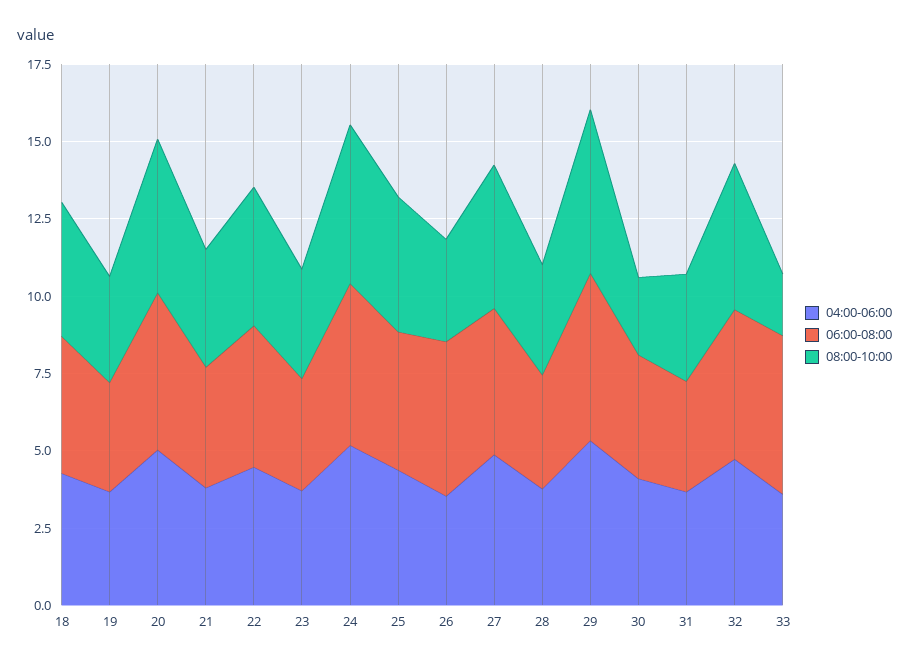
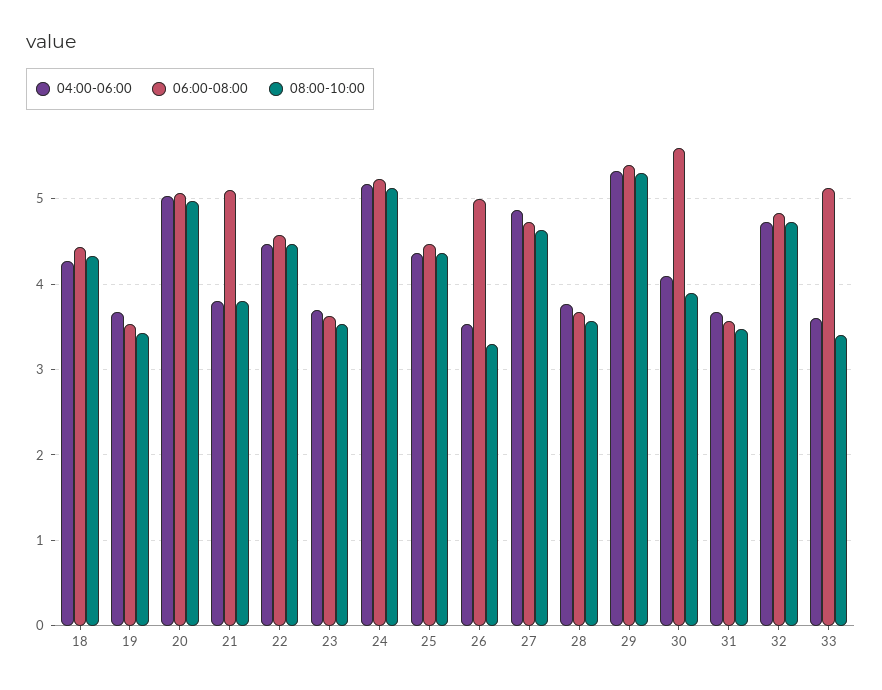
  {
    "04:00-06:00": {
      "18": 4.3,
      "19": 3.7,
      "20": 5,
      "21": 3.8,
      "22": 4.5,
      "23": 3.7,
      "24": 5.2,
      "25": 4.4,
      "26": 3.5,
      "27": 4.9,
      "28": 3.8,
      "29": 5.3,
      "30": 4.1,
      "31": 3.7,
      "32": 4.7,
      "33": 3.6
    },
    "06:00-08:00": {
      "18": 4.4,
      "19": 3.5,
      "20": 5.1,
-     "21": 4,
+     "21": 5.1,
      "22": 4.6,
      "23": 3.6,
      "24": 5.2,
      "25": 4.5,
      "26": 5,
      "27": 4.7,
      "28": 3.7,
      "29": 5.4,
-     "30": 4,
+     "30": 5.6,
      "31": 3.6,
      "32": 4.8,
      "33": 5.1
    },
    "08:00-10:00": {
      "18": 4.3,
      "19": 3.4,
      "20": 5,
      "21": 3.8,
      "22": 4.5,
      "23": 3.5,
      "24": 5.1,
      "25": 4.4,
      "26": 3.3,
      "27": 4.6,
      "28": 3.6,
      "29": 5.3,
-     "30": 2.5,
+     "30": 3.9,
      "31": 3.5,
      "32": 4.7,
-     "33": 2
+     "33": 3.4
    }
  }

